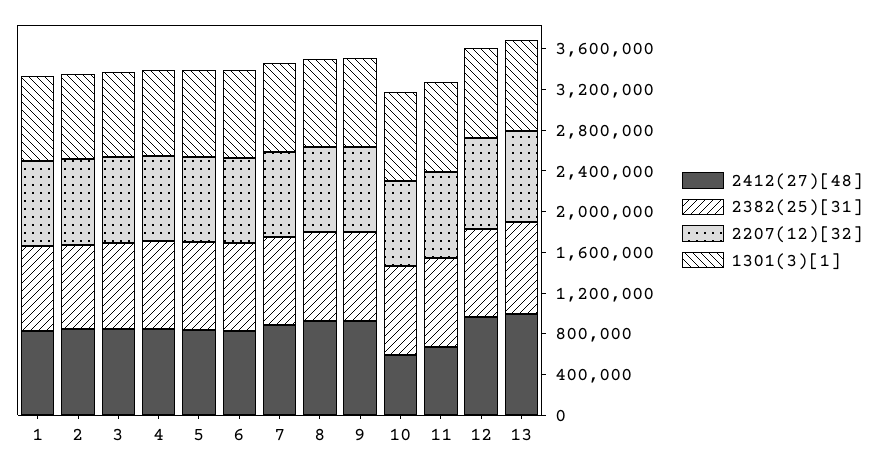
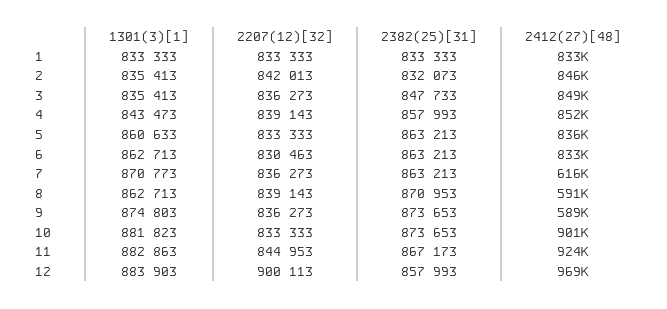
  {
    "2412(27)[48]": {
      "1": 833000,
      "2": 846000,
      "3": 849000,
      "4": 852000,
      "5": 836000,
      "6": 833000,
-     "7": 900000,
+     "7": 616000,
-     "8": 900000,
+     "8": 591000,
-     "9": 900000,
+     "9": 589000,
-     "10": 600000,
+     "10": 901000,
-     "11": 700000,
+     "11": 924000,
-     "12": 969000,
+     "12": 969000
-     "13": 1000000
    },
    "2382(25)[31]": {
      "1": 833333,
      "2": 832073,
      "3": 847733,
      "4": 857993,
      "5": 863213,
      "6": 863213,
      "7": 863213,
      "8": 870953,
      "9": 873653,
      "10": 873653,
      "11": 867173,
-     "12": 857993,
+     "12": 857993
-     "13": 900000
    },
    "2207(12)[32]": {
      "1": 833333,
      "2": 842013,
      "3": 836273,
      "4": 839143,
      "5": 833333,
      "6": 830463,
      "7": 836273,
      "8": 839143,
      "9": 836273,
      "10": 833333,
      "11": 844953,
-     "12": 900113,
+     "12": 900113
-     "13": 900000
    },
    "1301(3)[1]": {
      "1": 833333,
      "2": 835413,
      "3": 835413,
      "4": 843473,
      "5": 860633,
      "6": 862713,
      "7": 870773,
      "8": 862713,
      "9": 874803,
      "10": 881823,
      "11": 882863,
-     "12": 883903,
+     "12": 883903
-     "13": 900000
    }
  }

